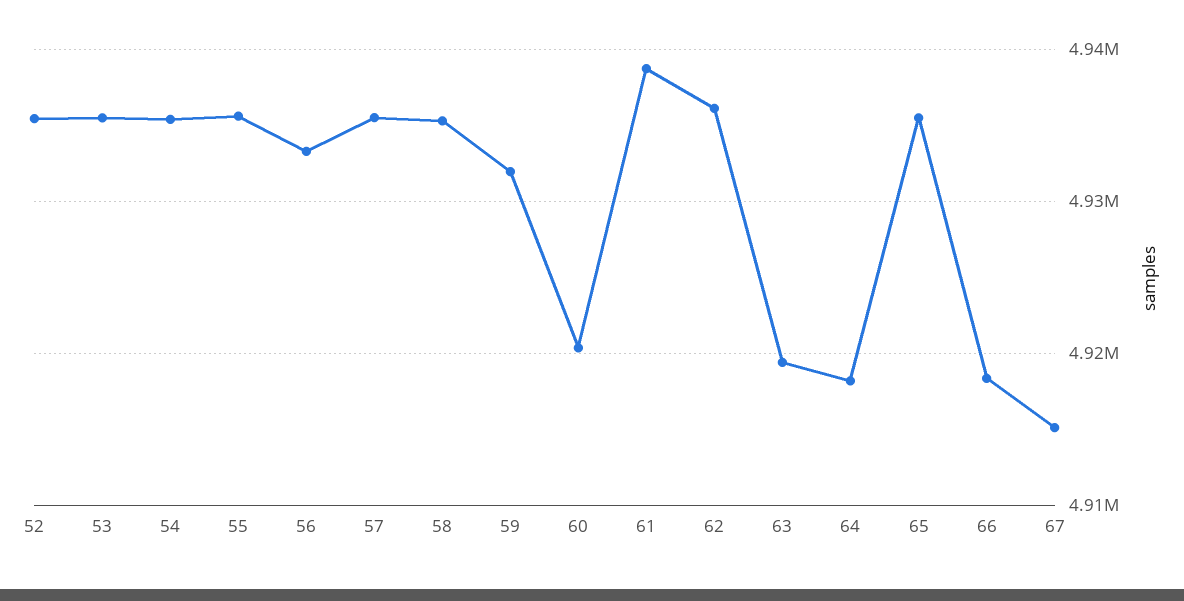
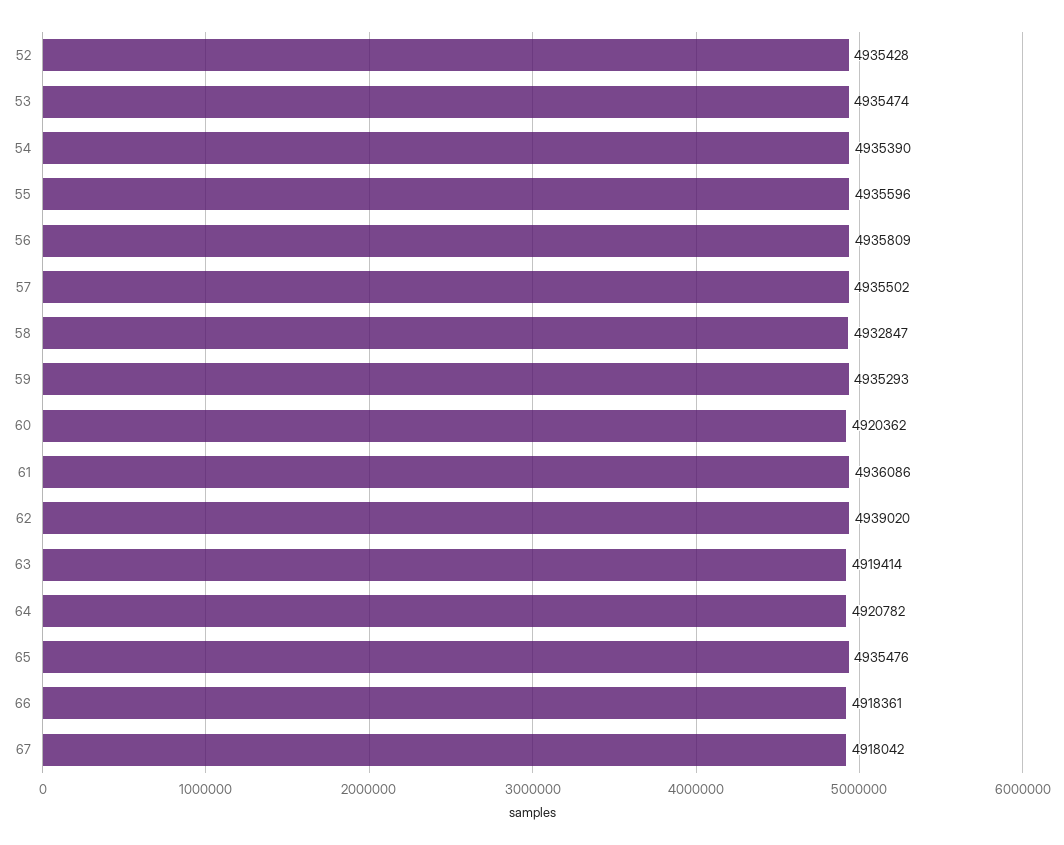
  {
    "52": 4935428,
    "53": 4935474,
    "54": 4935390,
    "55": 4935596,
-   "56": 4933000,
+   "56": 4935809,
    "57": 4935502,
-   "58": 4935000,
+   "58": 4932847,
-   "59": 4932000,
+   "59": 4935293,
    "60": 4920362,
-   "61": 4939000,
+   "61": 4936086,
-   "62": 4936000,
+   "62": 4939020,
    "63": 4919414,
-   "64": 4918000,
+   "64": 4920782,
    "65": 4935476,
    "66": 4918361,
-   "67": 4915000
+   "67": 4918042
  }

